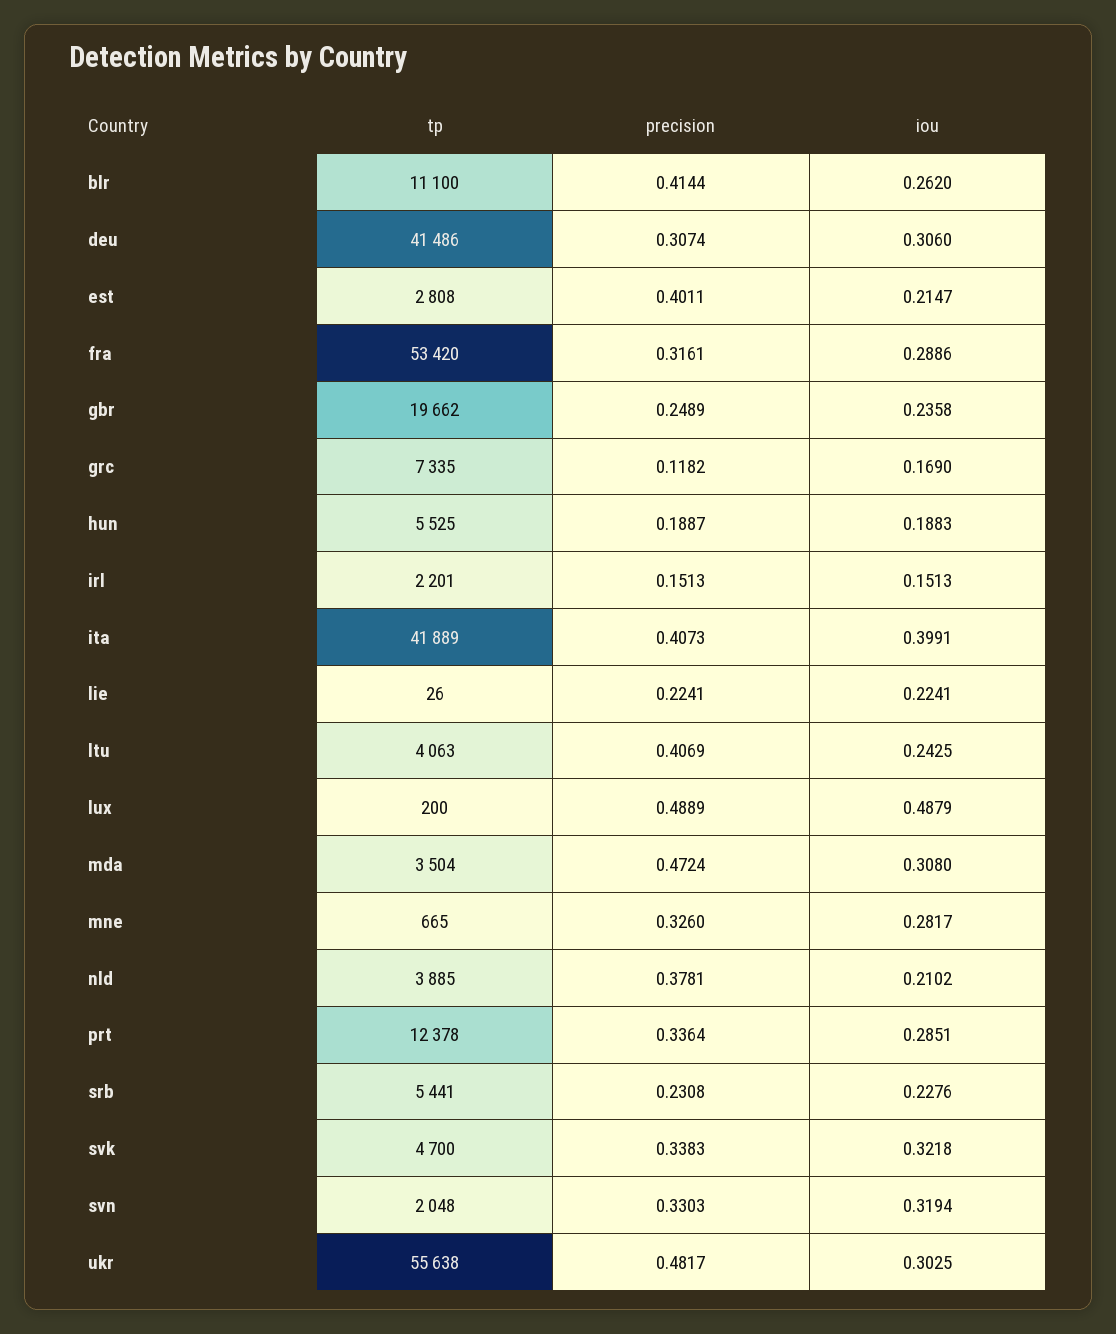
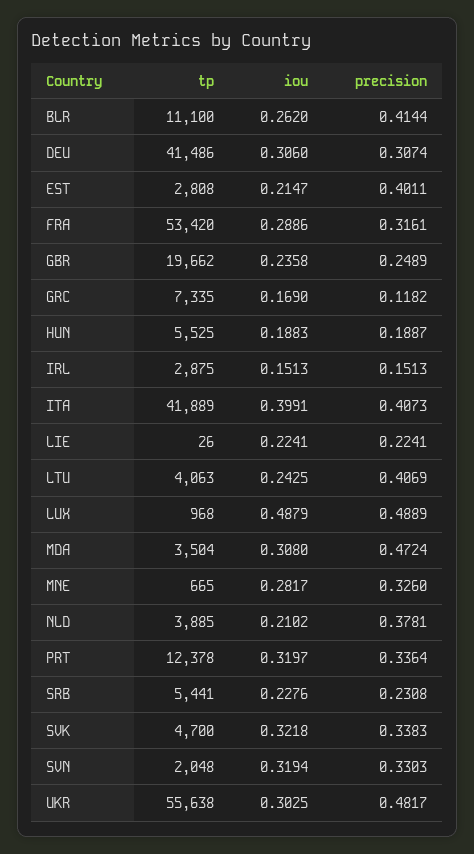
  {
    "tp": {
      "blr": 11100,
      "deu": 41486,
      "est": 2808,
      "fra": 53420,
      "gbr": 19662,
      "grc": 7335,
      "hun": 5525,
-     "irl": 2201,
+     "irl": 2875,
      "ita": 41889,
      "lie": 26,
      "ltu": 4063,
-     "lux": 200,
+     "lux": 968,
      "mda": 3504,
      "mne": 665,
      "nld": 3885,
      "prt": 12378,
      "srb": 5441,
      "svk": 4700,
      "svn": 2048,
      "ukr": 55638
    },
    "precision": {
      "blr": 0.4144,
      "deu": 0.3074,
      "est": 0.4011,
      "fra": 0.3161,
      "gbr": 0.2489,
      "grc": 0.1182,
      "hun": 0.1887,
      "irl": 0.1513,
      "ita": 0.4073,
      "lie": 0.2241,
      "ltu": 0.4069,
      "lux": 0.4889,
      "mda": 0.4724,
      "mne": 0.326,
      "nld": 0.3781,
      "prt": 0.3364,
      "srb": 0.2308,
      "svk": 0.3383,
      "svn": 0.3303,
      "ukr": 0.4817
    },
    "iou": {
      "blr": 0.262,
      "deu": 0.306,
      "est": 0.2147,
      "fra": 0.2886,
      "gbr": 0.2358,
      "grc": 0.169,
      "hun": 0.1883,
      "irl": 0.1513,
      "ita": 0.3991,
      "lie": 0.2241,
      "ltu": 0.2425,
      "lux": 0.4879,
      "mda": 0.308,
      "mne": 0.2817,
      "nld": 0.2102,
-     "prt": 0.2851,
+     "prt": 0.3197,
      "srb": 0.2276,
      "svk": 0.3218,
      "svn": 0.3194,
      "ukr": 0.3025
    }
  }

